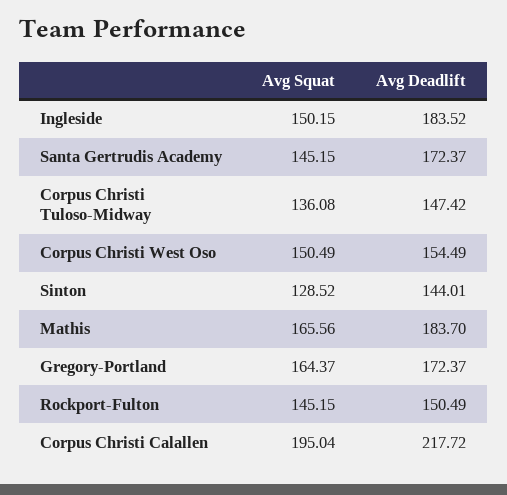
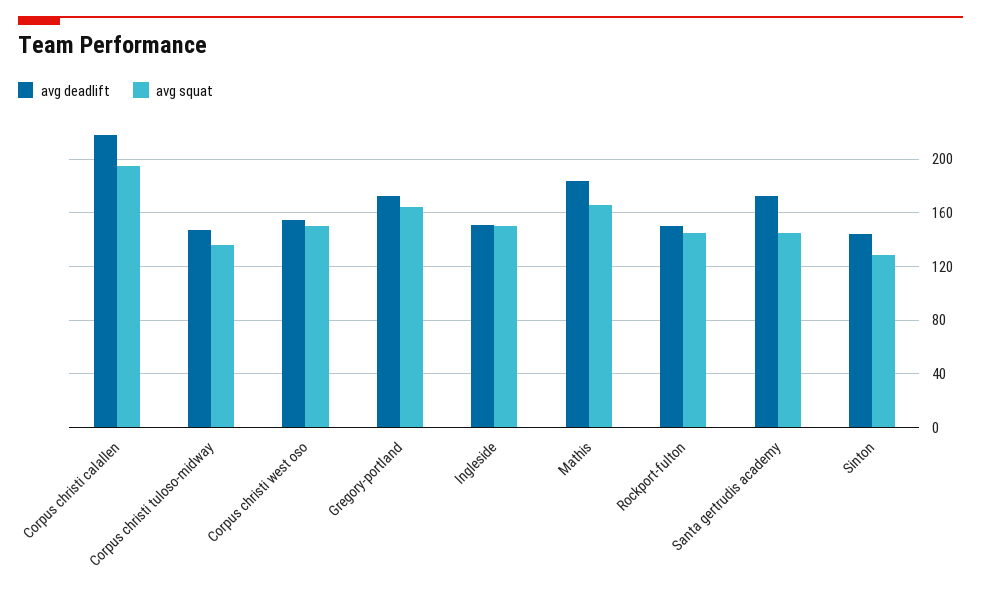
  {
    "Avg Squat": {
      "Ingleside": 150.15,
      "Santa Gertrudis Academy": 145.15,
      "Corpus Christi Tuloso-Midway": 136.08,
      "Corpus Christi West Oso": 150.49,
      "Sinton": 128.52,
      "Mathis": 165.56,
      "Gregory-Portland": 164.37,
      "Rockport-Fulton": 145.15,
      "Corpus Christi Calallen": 195.04
    },
    "Avg Deadlift": {
-     "Ingleside": 183.52,
+     "Ingleside": 150,
      "Santa Gertrudis Academy": 172.37,
      "Corpus Christi Tuloso-Midway": 147.42,
      "Corpus Christi West Oso": 154.49,
      "Sinton": 144.01,
      "Mathis": 183.7,
      "Gregory-Portland": 172.37,
      "Rockport-Fulton": 150.49,
      "Corpus Christi Calallen": 217.72
    }
  }

